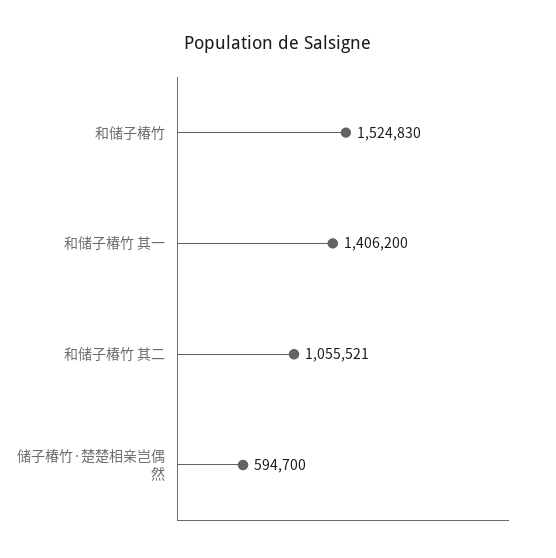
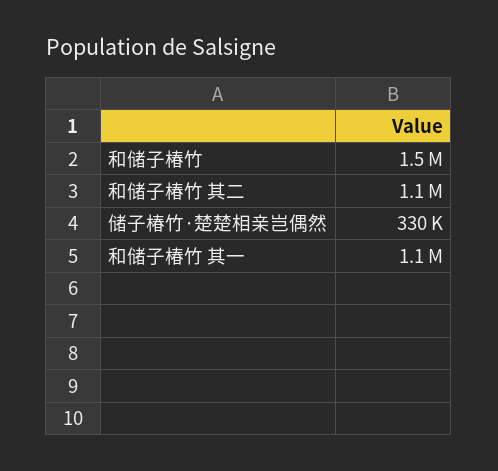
  {
    "和储子椿竹": 1524830,
-   "和储子椿竹 其一": 1406200,
+   "和储子椿竹 其一": 1100000,
    "和储子椿竹 其二": 1055521,
-   "储子椿竹·楚楚相亲岂偶然": 594700
+   "储子椿竹·楚楚相亲岂偶然": 330000
  }

